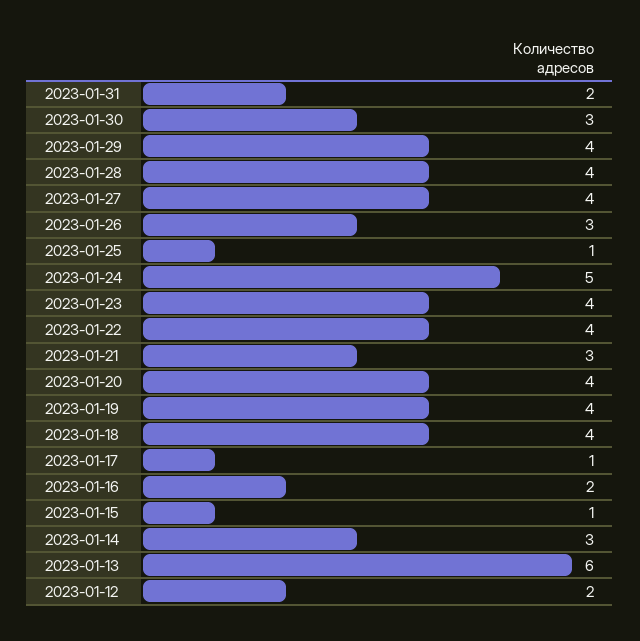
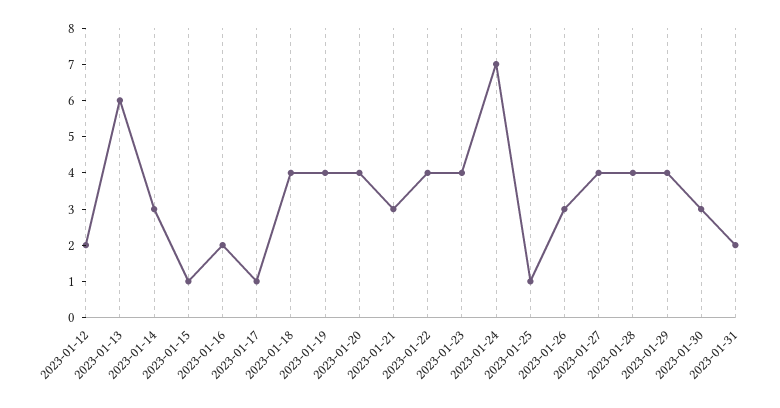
  {
    "2023-01-31": 2,
    "2023-01-30": 3,
    "2023-01-29": 4,
    "2023-01-28": 4,
    "2023-01-27": 4,
    "2023-01-26": 3,
    "2023-01-25": 1,
-   "2023-01-24": 5,
+   "2023-01-24": 7,
    "2023-01-23": 4,
    "2023-01-22": 4,
    "2023-01-21": 3,
    "2023-01-20": 4,
    "2023-01-19": 4,
    "2023-01-18": 4,
    "2023-01-17": 1,
    "2023-01-16": 2,
    "2023-01-15": 1,
    "2023-01-14": 3,
    "2023-01-13": 6,
    "2023-01-12": 2
  }

